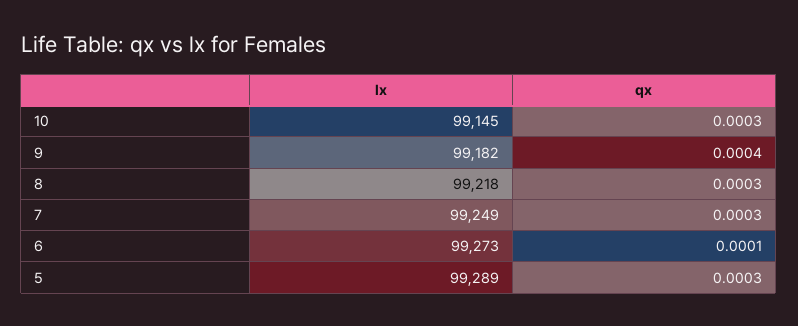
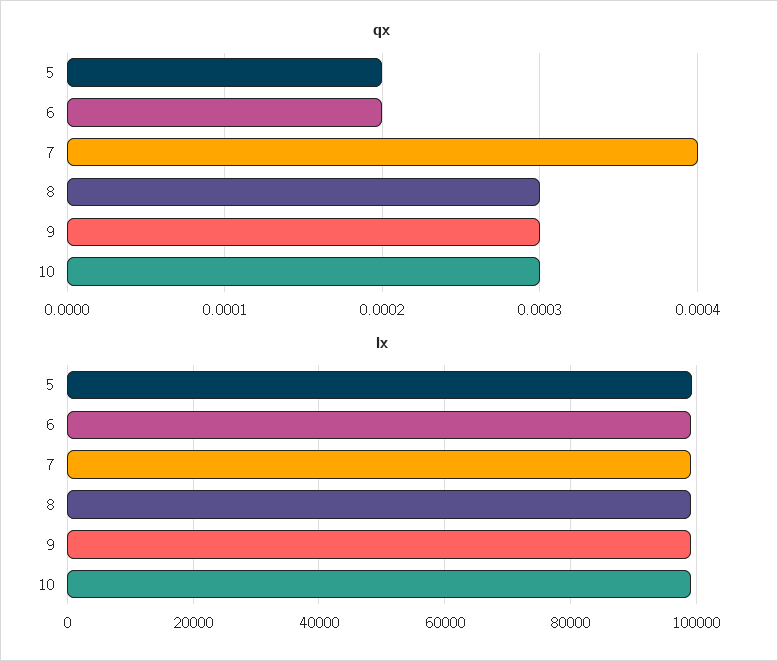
  {
    "lx": {
      "10": 99145,
      "9": 99182,
      "8": 99218,
      "7": 99249,
      "6": 99273,
      "5": 99289
    },
    "qx": {
      "10": 0.0003,
-     "9": 0.0004,
+     "9": 0.0003,
      "8": 0.0003,
-     "7": 0.0003,
+     "7": 0.0004,
-     "6": 0.0001,
+     "6": 0.0002,
-     "5": 0.0003
+     "5": 0.0002
    }
  }

